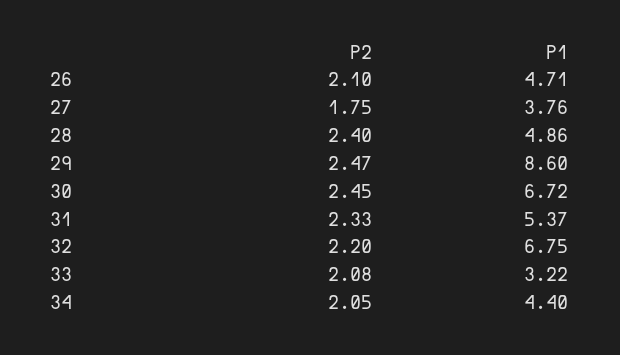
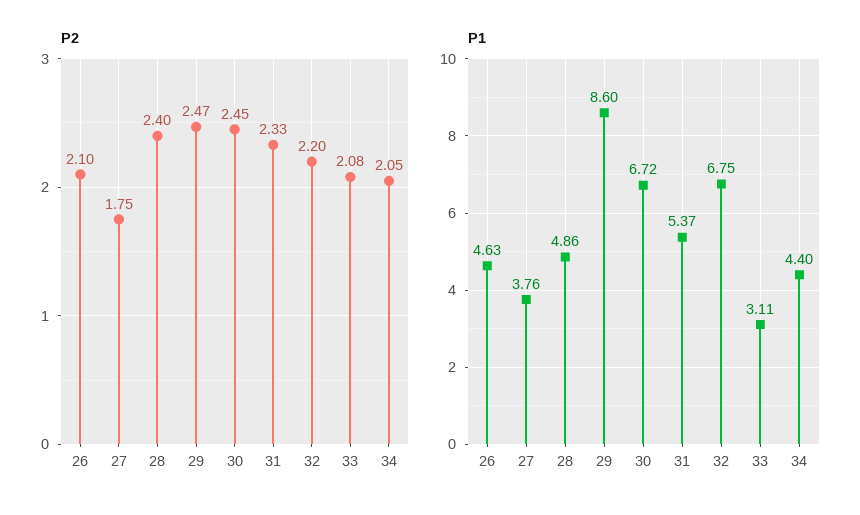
  {
    "P2": {
      "26": 2.1,
      "27": 1.75,
      "28": 2.4,
      "29": 2.47,
      "30": 2.45,
      "31": 2.33,
      "32": 2.2,
      "33": 2.08,
      "34": 2.05
    },
    "P1": {
-     "26": 4.71,
+     "26": 4.63,
      "27": 3.76,
      "28": 4.86,
      "29": 8.6,
      "30": 6.72,
      "31": 5.37,
      "32": 6.75,
-     "33": 3.22,
+     "33": 3.11,
      "34": 4.4
    }
  }

